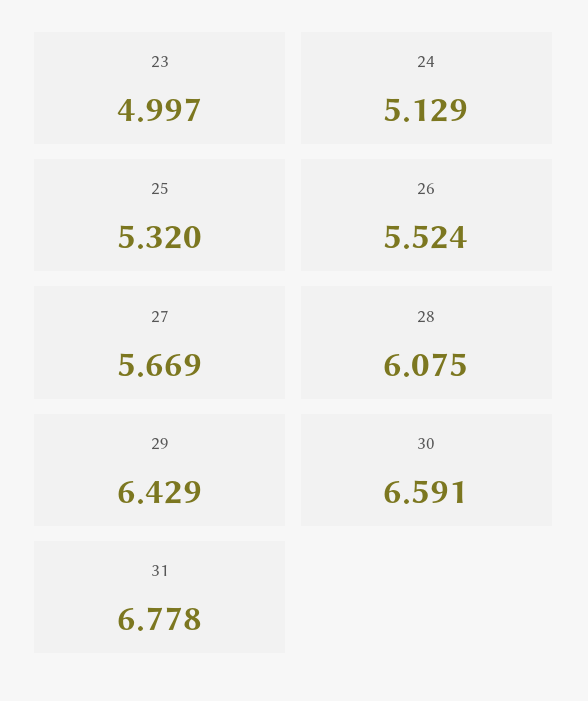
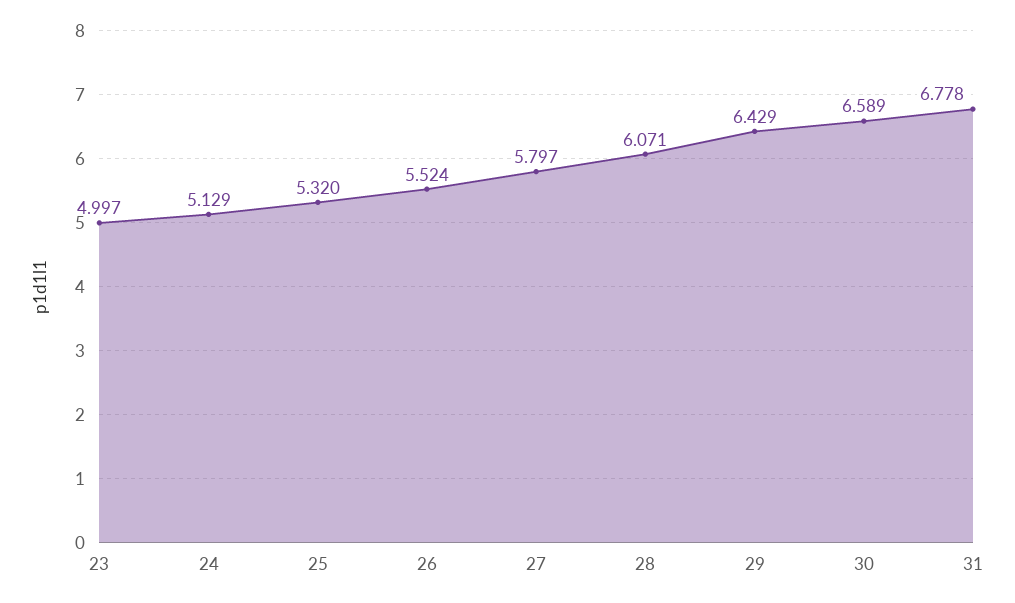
  {
    "23": 4.997,
    "24": 5.129,
    "25": 5.32,
    "26": 5.524,
-   "27": 5.669,
+   "27": 5.797,
-   "28": 6.075,
+   "28": 6.071,
    "29": 6.429,
-   "30": 6.591,
+   "30": 6.589,
    "31": 6.778
  }

